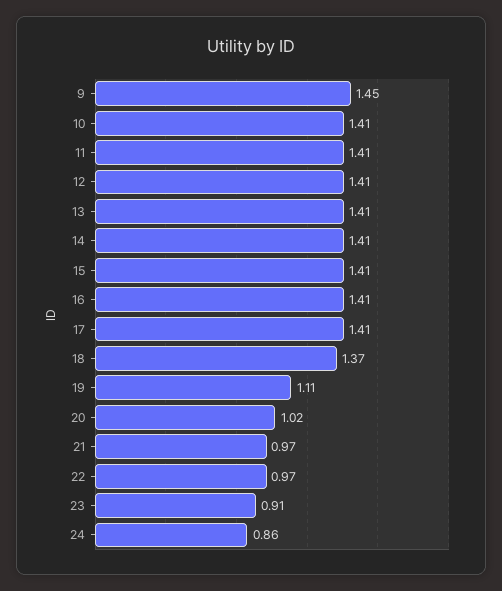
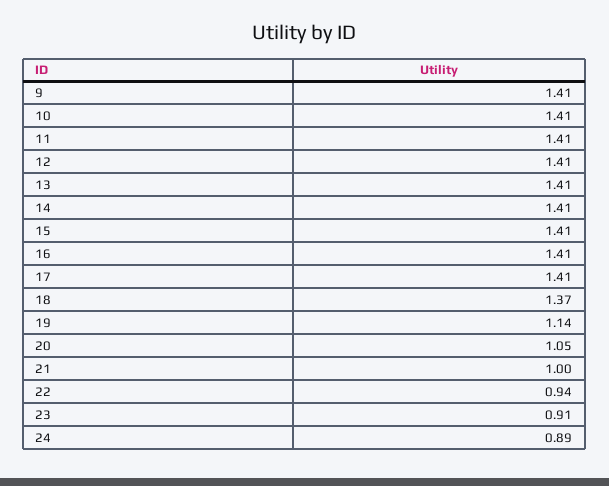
  {
-   "9": 1.45,
+   "9": 1.41,
    "10": 1.41,
    "11": 1.41,
    "12": 1.41,
    "13": 1.41,
    "14": 1.41,
    "15": 1.41,
    "16": 1.41,
    "17": 1.41,
    "18": 1.37,
-   "19": 1.11,
+   "19": 1.14,
-   "20": 1.02,
+   "20": 1.05,
-   "21": 0.97,
+   "21": 1,
-   "22": 0.97,
+   "22": 0.94,
    "23": 0.91,
-   "24": 0.86
+   "24": 0.89
  }

